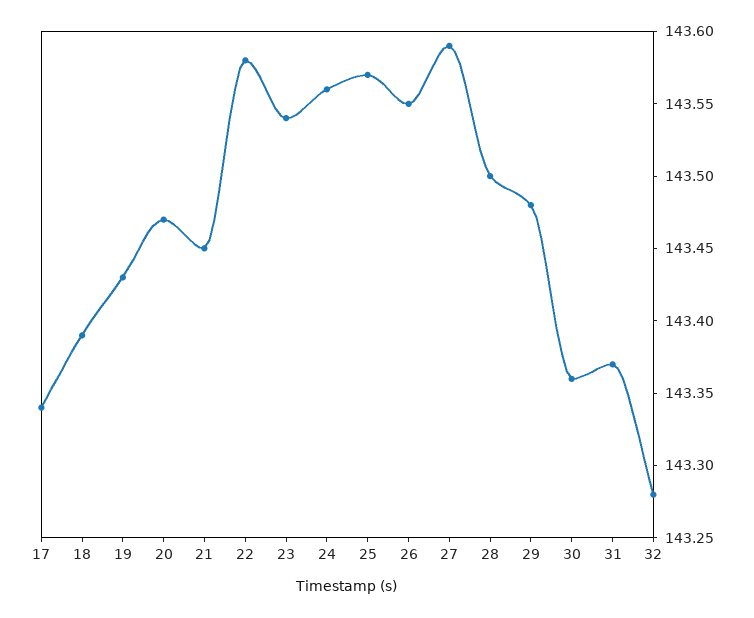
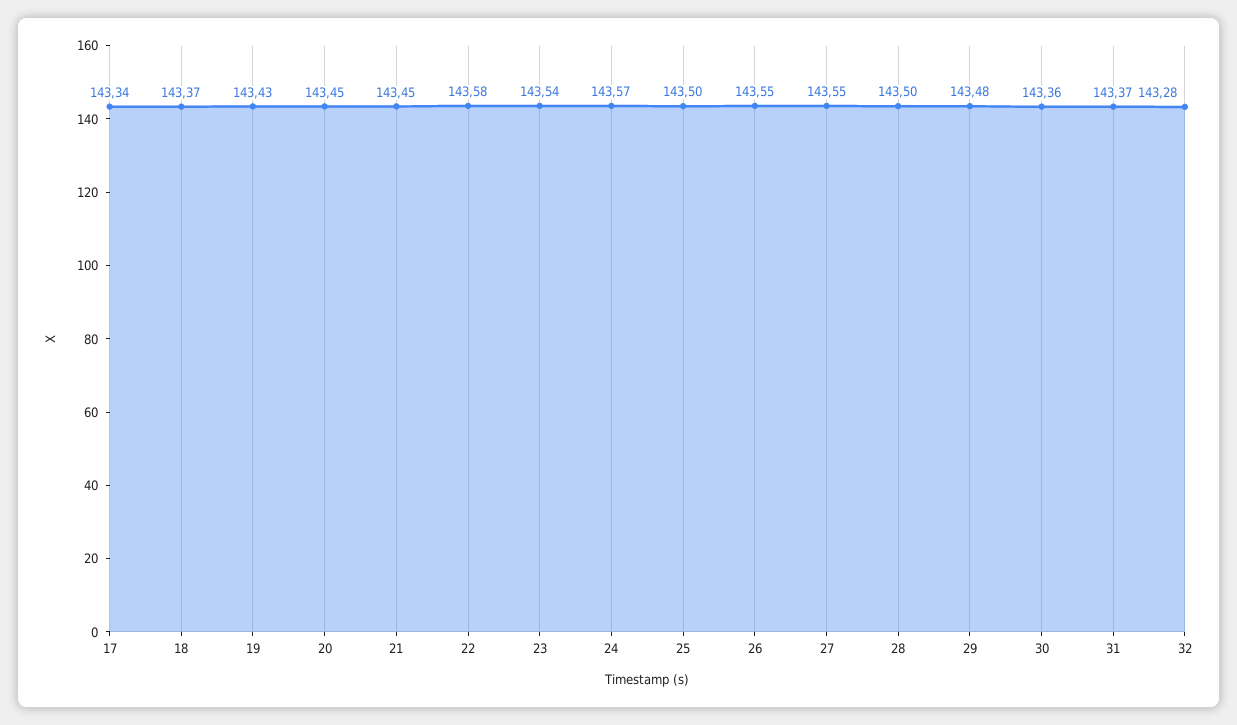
  {
    "17": 143.34,
-   "18": 143.39,
+   "18": 143.37,
    "19": 143.43,
-   "20": 143.47,
+   "20": 143.45,
    "21": 143.45,
    "22": 143.58,
    "23": 143.54,
-   "24": 143.56,
+   "24": 143.57,
-   "25": 143.57,
+   "25": 143.5,
    "26": 143.55,
-   "27": 143.59,
+   "27": 143.55,
    "28": 143.5,
    "29": 143.48,
    "30": 143.36,
    "31": 143.37,
    "32": 143.28
  }

